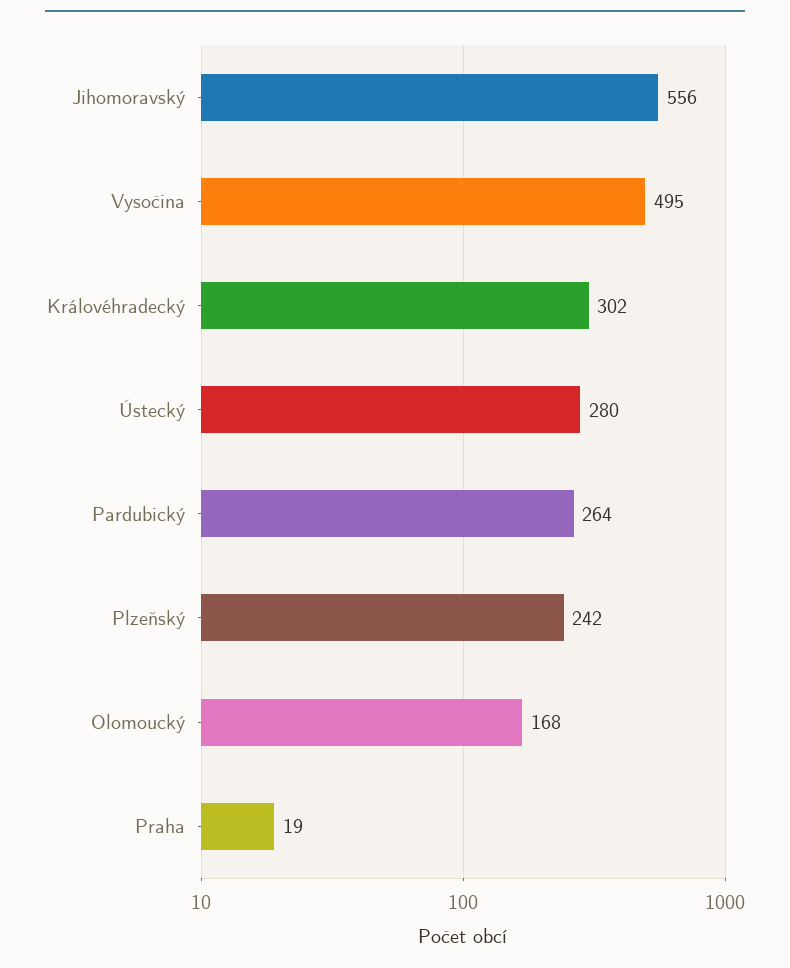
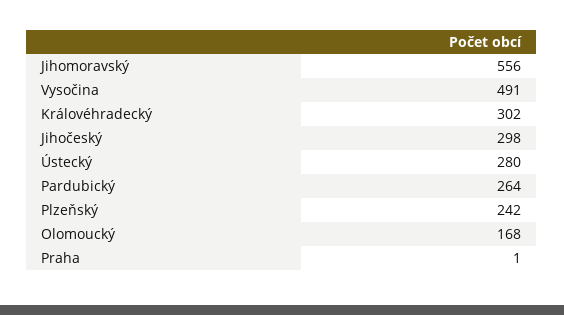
  {
    "Jihomoravský": 556,
-   "Vysočina": 495,
+   "Vysočina": 491,
    "Královéhradecký": 302,
    "Ústecký": 280,
    "Pardubický": 264,
    "Plzeňský": 242,
    "Olomoucký": 168,
-   "Praha": 19
+   "Praha": 1,
+   "Jihočeský": 298
  }

